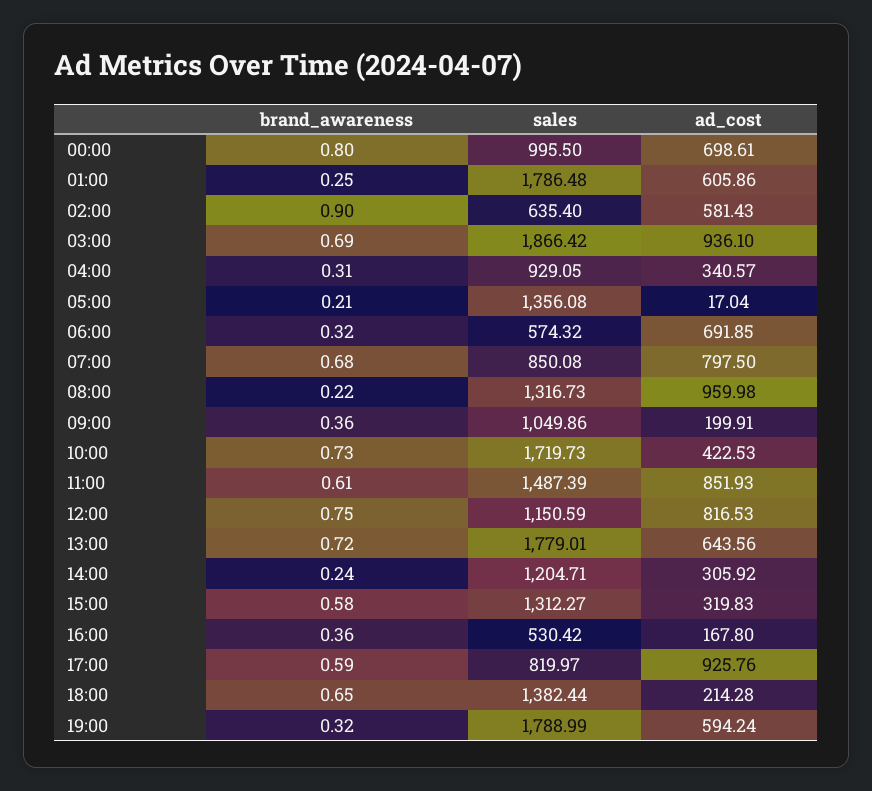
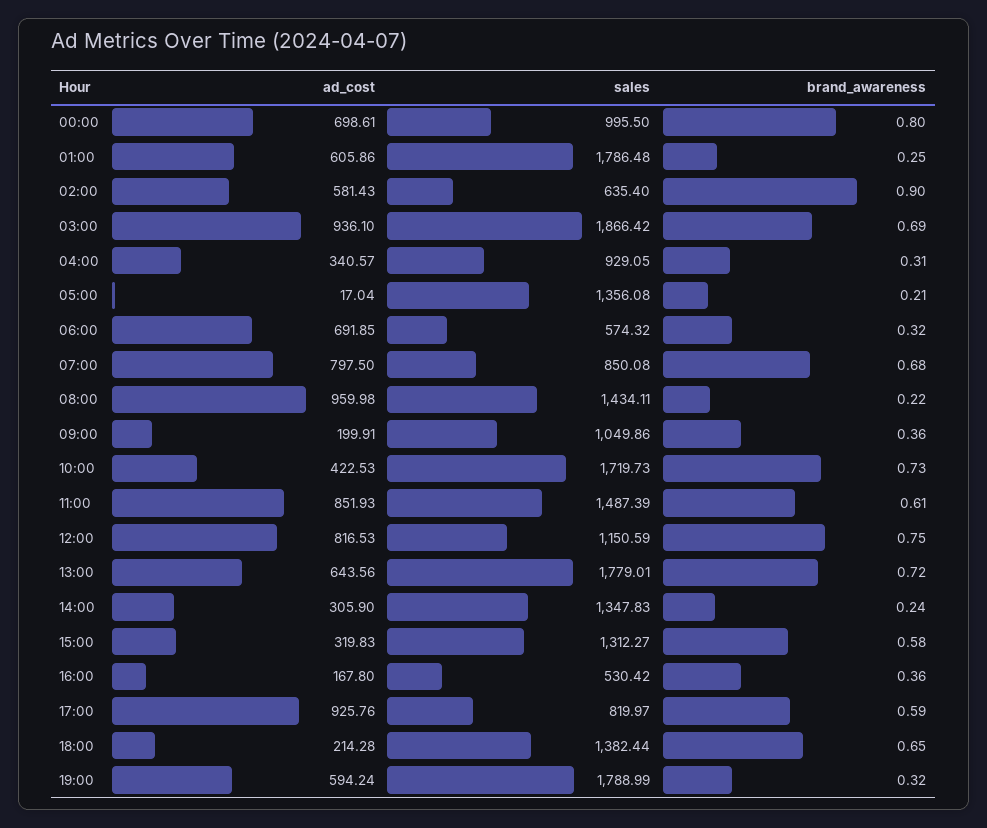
  {
    "brand_awareness": {
      "00:00": 0.8,
      "01:00": 0.25,
      "02:00": 0.9,
      "03:00": 0.69,
      "04:00": 0.31,
      "05:00": 0.21,
      "06:00": 0.32,
      "07:00": 0.68,
      "08:00": 0.22,
      "09:00": 0.36,
      "10:00": 0.73,
      "11:00": 0.61,
      "12:00": 0.75,
      "13:00": 0.72,
      "14:00": 0.24,
      "15:00": 0.58,
      "16:00": 0.36,
      "17:00": 0.59,
      "18:00": 0.65,
      "19:00": 0.32
    },
    "sales": {
      "00:00": 995.5,
      "01:00": 1786.48,
      "02:00": 635.4,
      "03:00": 1866.42,
      "04:00": 929.05,
      "05:00": 1356.08,
      "06:00": 574.32,
      "07:00": 850.08,
-     "08:00": 1316.73,
+     "08:00": 1434.11,
      "09:00": 1049.86,
      "10:00": 1719.73,
      "11:00": 1487.39,
      "12:00": 1150.59,
      "13:00": 1779.01,
-     "14:00": 1204.71,
+     "14:00": 1347.83,
      "15:00": 1312.27,
      "16:00": 530.42,
      "17:00": 819.97,
      "18:00": 1382.44,
      "19:00": 1788.99
    },
    "ad_cost": {
      "00:00": 698.61,
      "01:00": 605.86,
      "02:00": 581.43,
      "03:00": 936.1,
      "04:00": 340.57,
      "05:00": 17.04,
      "06:00": 691.85,
      "07:00": 797.5,
      "08:00": 959.98,
      "09:00": 199.91,
      "10:00": 422.53,
      "11:00": 851.93,
      "12:00": 816.53,
      "13:00": 643.56,
-     "14:00": 305.92,
+     "14:00": 305.9,
      "15:00": 319.83,
      "16:00": 167.8,
      "17:00": 925.76,
      "18:00": 214.28,
      "19:00": 594.24
    }
  }

